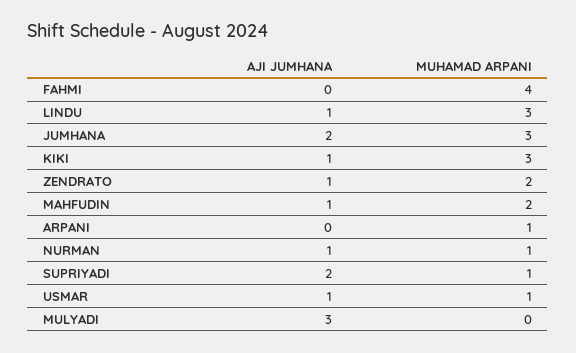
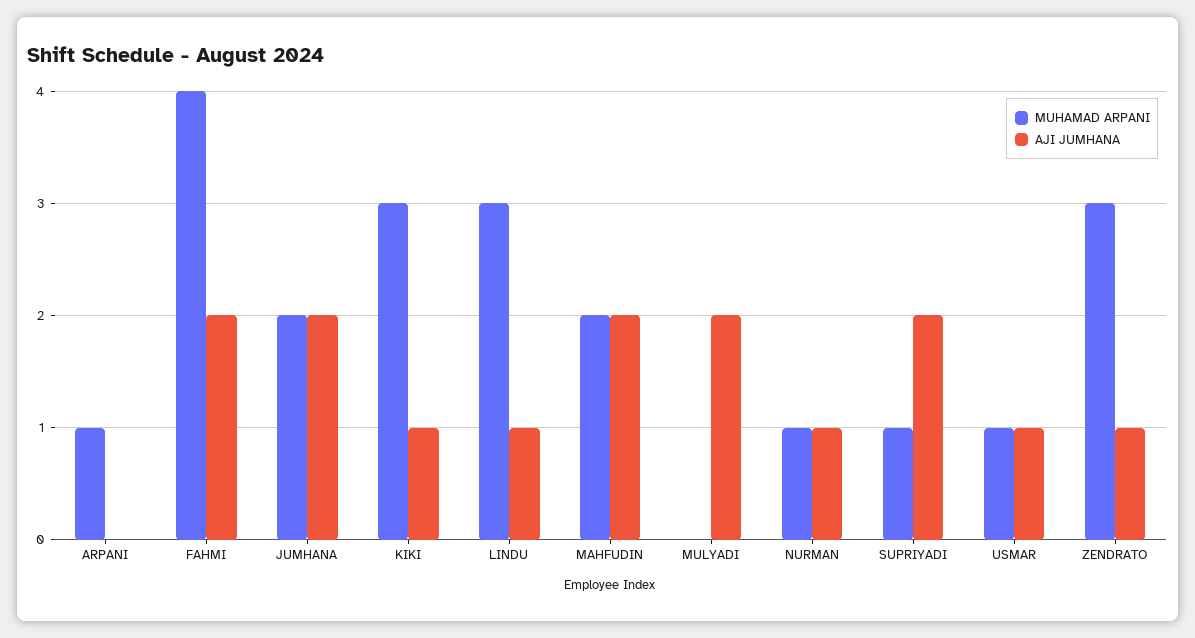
  {
    "AJI JUMHANA": {
-     "FAHMI": 0,
+     "FAHMI": 2,
      "LINDU": 1,
      "JUMHANA": 2,
      "KIKI": 1,
      "ZENDRATO": 1,
-     "MAHFUDIN": 1,
+     "MAHFUDIN": 2,
      "ARPANI": 0,
      "NURMAN": 1,
      "SUPRIYADI": 2,
      "USMAR": 1,
-     "MULYADI": 3
+     "MULYADI": 2
    },
    "MUHAMAD ARPANI": {
      "FAHMI": 4,
      "LINDU": 3,
-     "JUMHANA": 3,
+     "JUMHANA": 2,
      "KIKI": 3,
-     "ZENDRATO": 2,
+     "ZENDRATO": 3,
      "MAHFUDIN": 2,
      "ARPANI": 1,
      "NURMAN": 1,
      "SUPRIYADI": 1,
      "USMAR": 1,
      "MULYADI": 0
    }
  }

